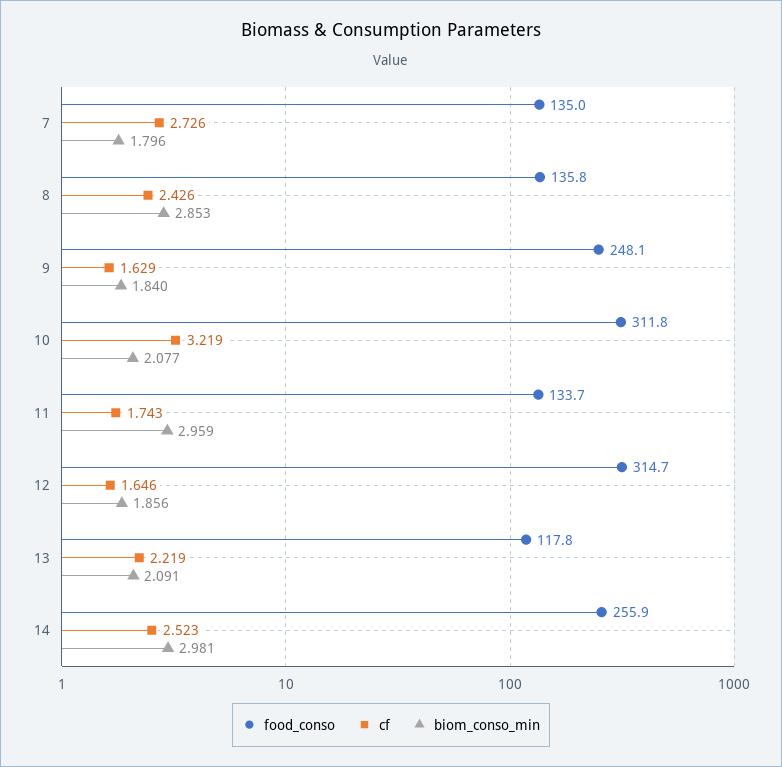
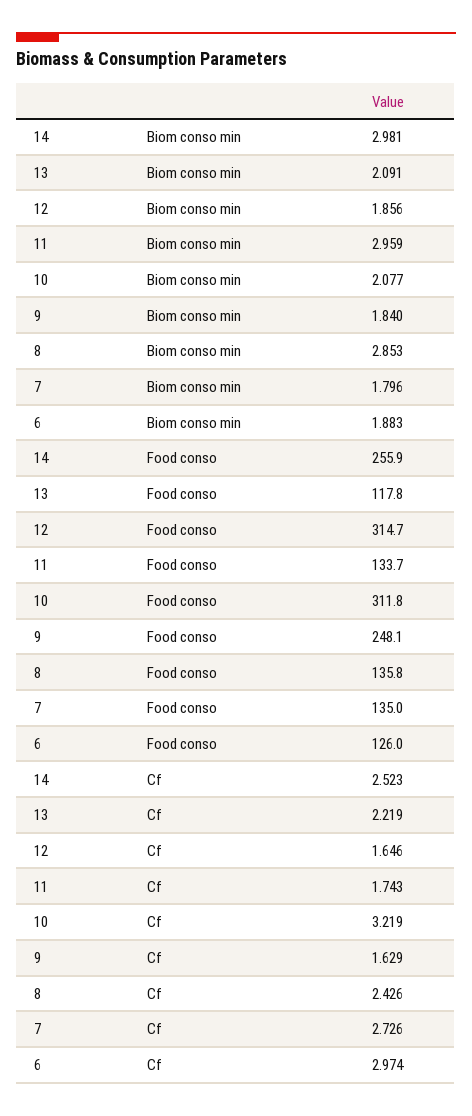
  {
    "food_conso": {
      "7": 135,
      "8": 135.8,
      "9": 248.1,
      "10": 311.8,
      "11": 133.7,
      "12": 314.7,
      "13": 117.8,
-     "14": 255.9
+     "14": 255.9,
+     "6": 126
    },
    "cf": {
      "7": 2.726,
      "8": 2.426,
      "9": 1.629,
      "10": 3.219,
      "11": 1.743,
      "12": 1.646,
      "13": 2.219,
-     "14": 2.523
+     "14": 2.523,
+     "6": 2.974
    },
    "biom_conso_min": {
      "7": 1.796,
      "8": 2.853,
      "9": 1.84,
      "10": 2.077,
      "11": 2.959,
      "12": 1.856,
      "13": 2.091,
-     "14": 2.981
+     "14": 2.981,
+     "6": 1.883
    }
  }

